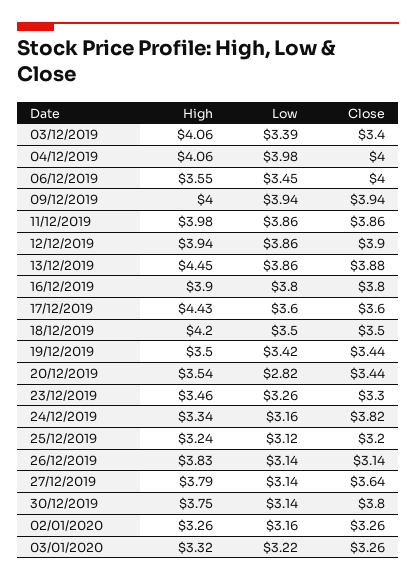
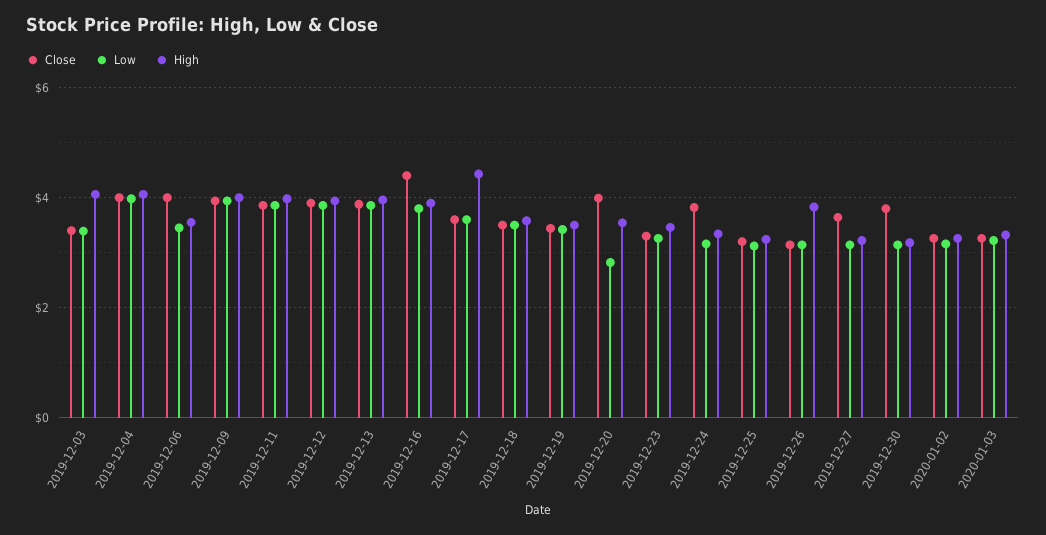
  {
    "High": {
      "03/12/2019": 4.06,
      "04/12/2019": 4.06,
      "06/12/2019": 3.55,
      "09/12/2019": 4,
      "11/12/2019": 3.98,
      "12/12/2019": 3.94,
-     "13/12/2019": 4.45,
+     "13/12/2019": 4,
      "16/12/2019": 3.9,
      "17/12/2019": 4.43,
-     "18/12/2019": 4.2,
+     "18/12/2019": 3.6,
      "19/12/2019": 3.5,
      "20/12/2019": 3.54,
      "23/12/2019": 3.46,
      "24/12/2019": 3.34,
      "25/12/2019": 3.24,
      "26/12/2019": 3.83,
-     "27/12/2019": 3.79,
+     "27/12/2019": 3.2,
-     "30/12/2019": 3.75,
+     "30/12/2019": 3.2,
      "02/01/2020": 3.26,
      "03/01/2020": 3.32
    },
    "Low": {
      "03/12/2019": 3.39,
      "04/12/2019": 3.98,
      "06/12/2019": 3.45,
      "09/12/2019": 3.94,
      "11/12/2019": 3.86,
      "12/12/2019": 3.86,
      "13/12/2019": 3.86,
      "16/12/2019": 3.8,
      "17/12/2019": 3.6,
      "18/12/2019": 3.5,
      "19/12/2019": 3.42,
      "20/12/2019": 2.82,
      "23/12/2019": 3.26,
      "24/12/2019": 3.16,
      "25/12/2019": 3.12,
      "26/12/2019": 3.14,
      "27/12/2019": 3.14,
      "30/12/2019": 3.14,
      "02/01/2020": 3.16,
      "03/01/2020": 3.22
    },
    "Close": {
      "03/12/2019": 3.4,
      "04/12/2019": 4,
      "06/12/2019": 4,
      "09/12/2019": 3.94,
      "11/12/2019": 3.86,
      "12/12/2019": 3.9,
      "13/12/2019": 3.88,
-     "16/12/2019": 3.8,
+     "16/12/2019": 4.4,
      "17/12/2019": 3.6,
      "18/12/2019": 3.5,
      "19/12/2019": 3.44,
-     "20/12/2019": 3.44,
+     "20/12/2019": 4,
      "23/12/2019": 3.3,
      "24/12/2019": 3.82,
      "25/12/2019": 3.2,
      "26/12/2019": 3.14,
      "27/12/2019": 3.64,
      "30/12/2019": 3.8,
      "02/01/2020": 3.26,
      "03/01/2020": 3.26
    }
  }

